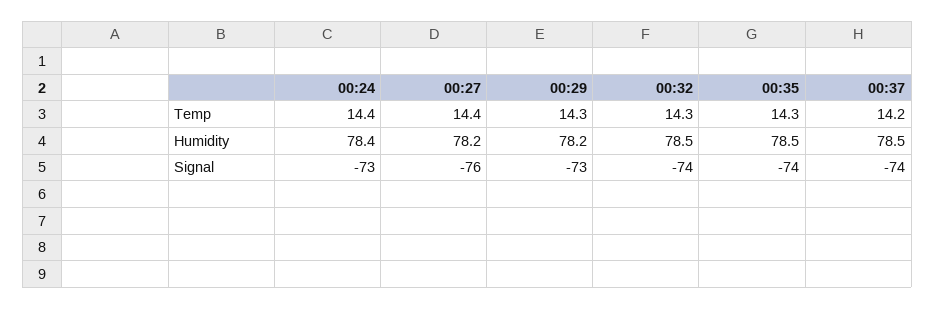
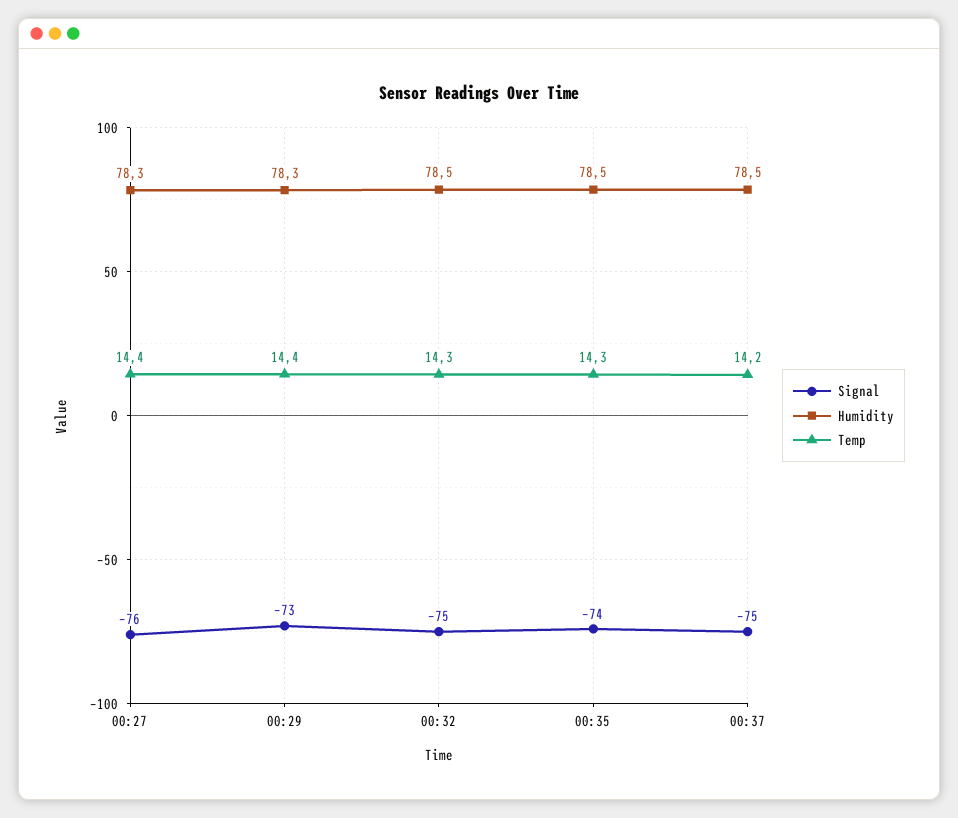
  {
    "Temp": {
-     "00:24": 14.4,
      "00:27": 14.4,
-     "00:29": 14.3,
+     "00:29": 14.4,
      "00:32": 14.3,
      "00:35": 14.3,
      "00:37": 14.2
    },
    "Humidity": {
-     "00:24": 78.4,
-     "00:27": 78.2,
+     "00:27": 78.3,
-     "00:29": 78.2,
+     "00:29": 78.3,
      "00:32": 78.5,
      "00:35": 78.5,
      "00:37": 78.5
    },
    "Signal": {
-     "00:24": -73,
      "00:27": -76,
      "00:29": -73,
-     "00:32": -74,
+     "00:32": -75,
      "00:35": -74,
-     "00:37": -74
+     "00:37": -75
    }
  }

